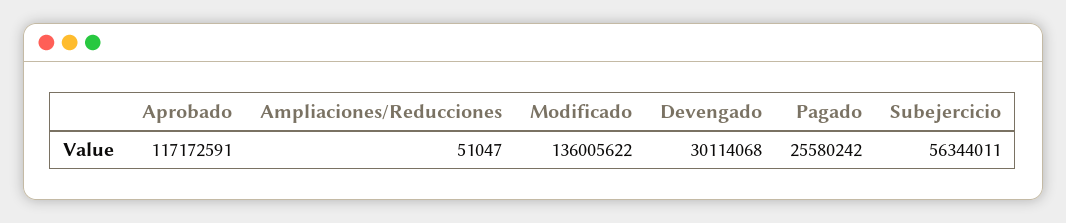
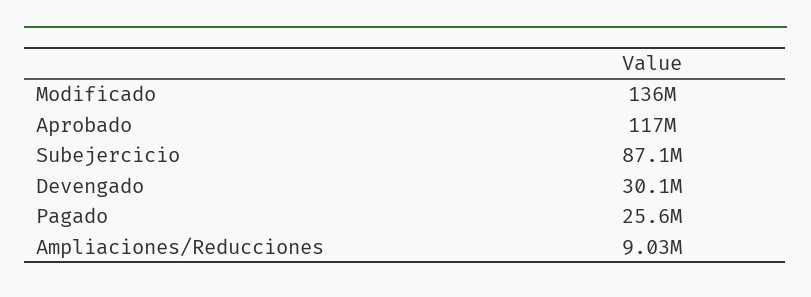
  {
    "Aprobado": 117172591,
-   "Ampliaciones/Reducciones": 51047,
+   "Ampliaciones/Reducciones": 9030000,
    "Modificado": 136005622,
    "Devengado": 30114068,
    "Pagado": 25580242,
-   "Subejercicio": 56344011
+   "Subejercicio": 87100000
  }

